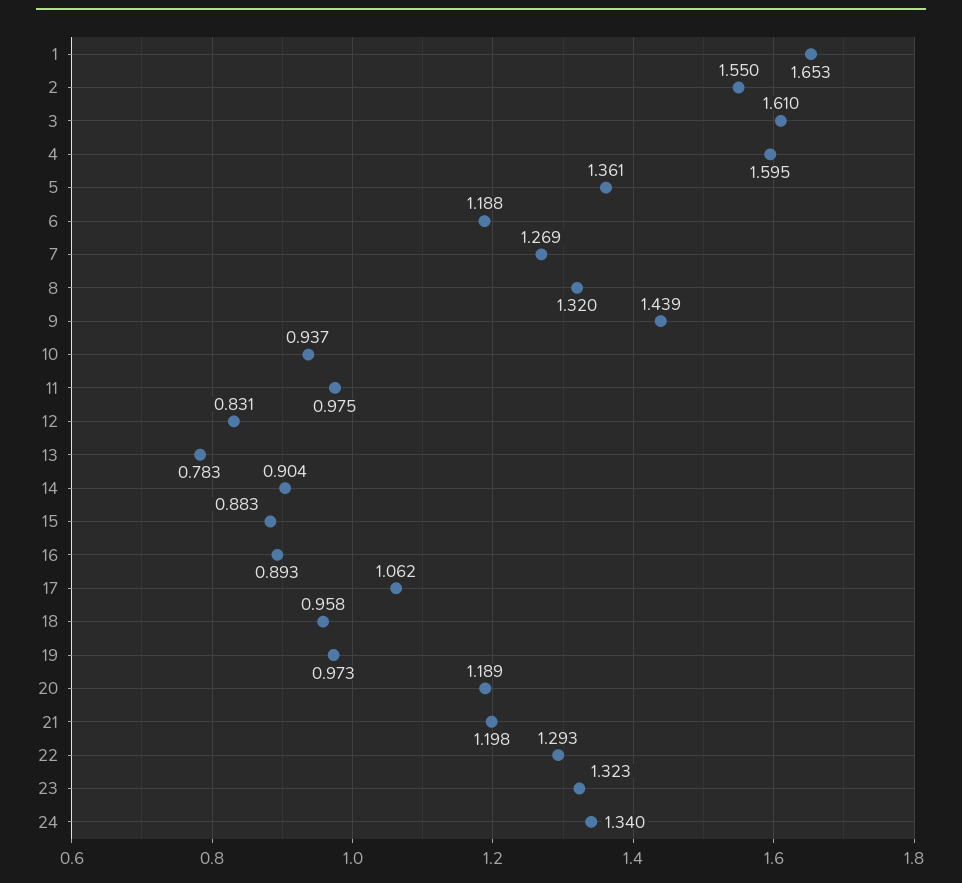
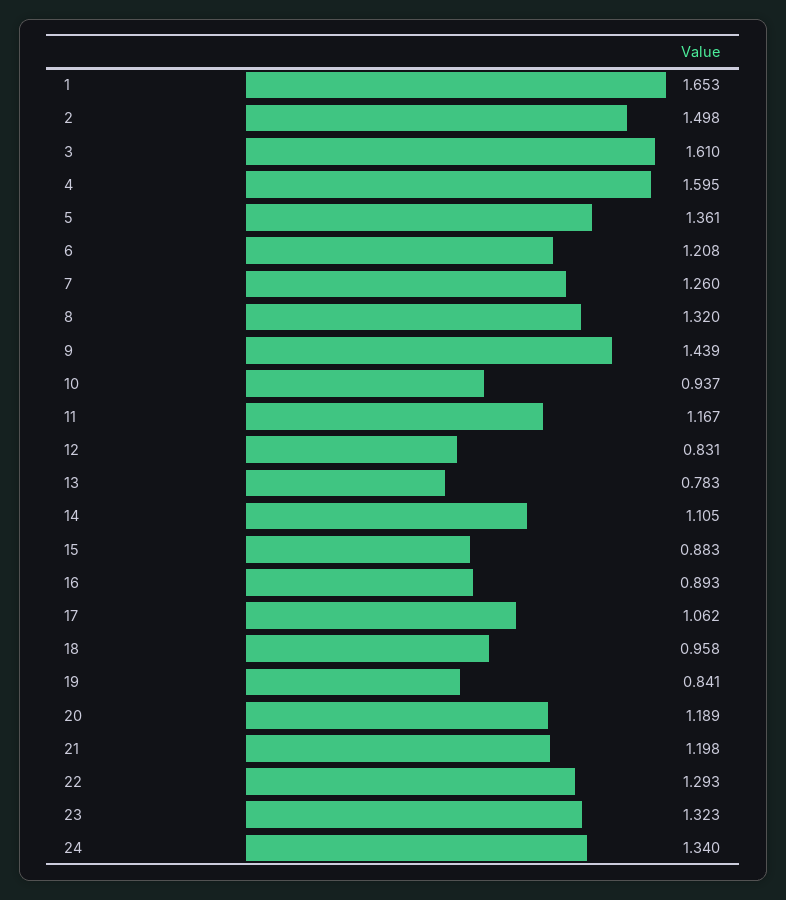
  {
    "1": 1.653,
-   "2": 1.55,
+   "2": 1.498,
    "3": 1.61,
    "4": 1.595,
    "5": 1.361,
-   "6": 1.188,
+   "6": 1.208,
-   "7": 1.269,
+   "7": 1.26,
    "8": 1.32,
    "9": 1.439,
    "10": 0.937,
-   "11": 0.975,
+   "11": 1.167,
    "12": 0.831,
    "13": 0.783,
-   "14": 0.904,
+   "14": 1.105,
    "15": 0.883,
    "16": 0.893,
    "17": 1.062,
    "18": 0.958,
-   "19": 0.973,
+   "19": 0.841,
    "20": 1.189,
    "21": 1.198,
    "22": 1.293,
    "23": 1.323,
    "24": 1.34
  }

